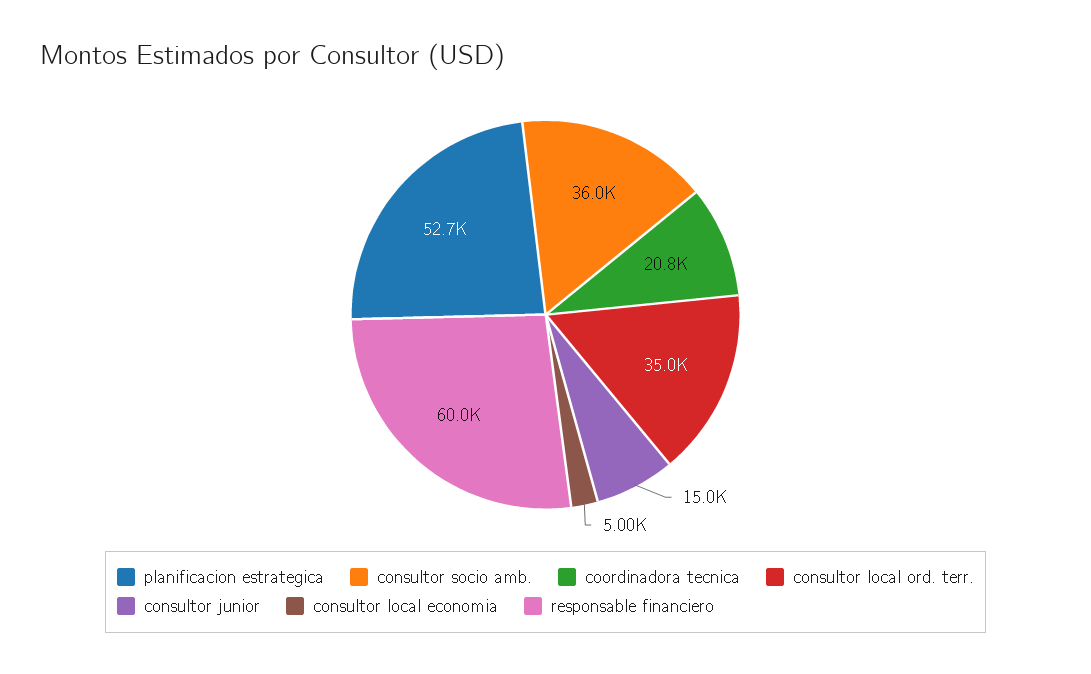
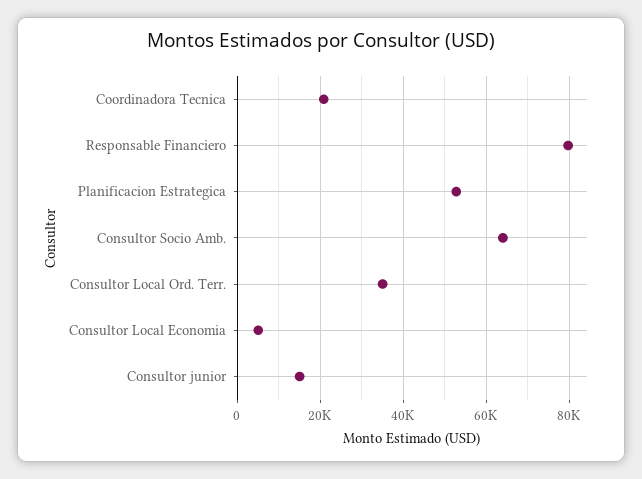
  {
    "planificacion estrategica": 52700,
-   "consultor socio amb.": 36000,
+   "consultor socio amb.": 64000,
    "coordinadora tecnica": 20800,
    "consultor local ord. terr.": 35000,
    "consultor junior": 15000,
    "consultor local economia": 5000,
-   "responsable financiero": 60000
+   "responsable financiero": 80000
  }

